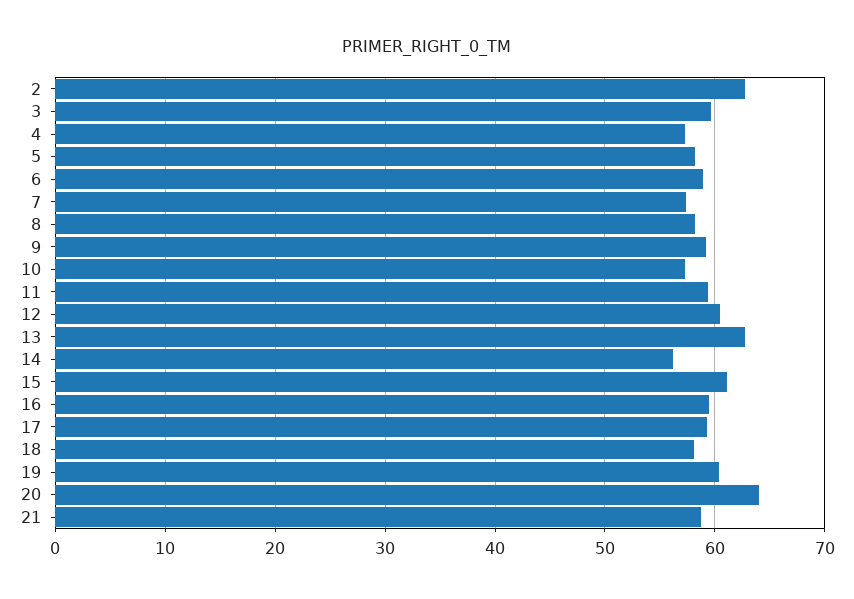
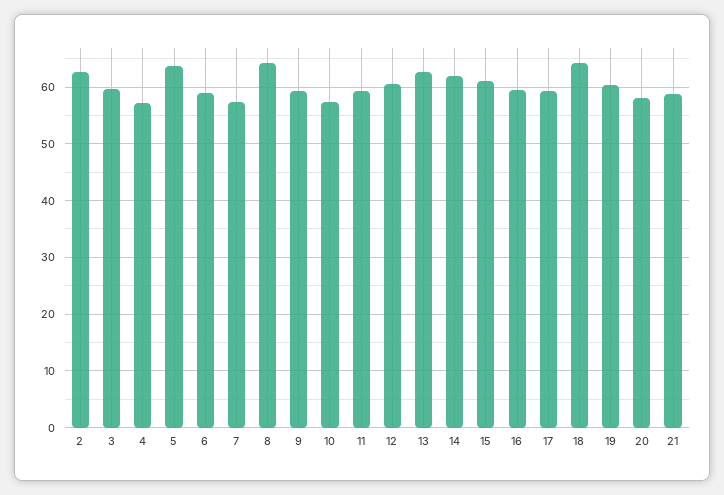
  {
    "2": 63,
    "3": 60,
    "4": 57,
-   "5": 58,
+   "5": 64,
    "6": 59,
    "7": 57,
-   "8": 58,
+   "8": 64,
    "9": 59,
    "10": 57,
    "11": 59,
    "12": 61,
    "13": 63,
-   "14": 56,
+   "14": 62,
    "15": 61,
    "16": 59,
    "17": 59,
-   "18": 58,
+   "18": 64,
    "19": 60,
-   "20": 64,
+   "20": 58,
    "21": 59
  }

